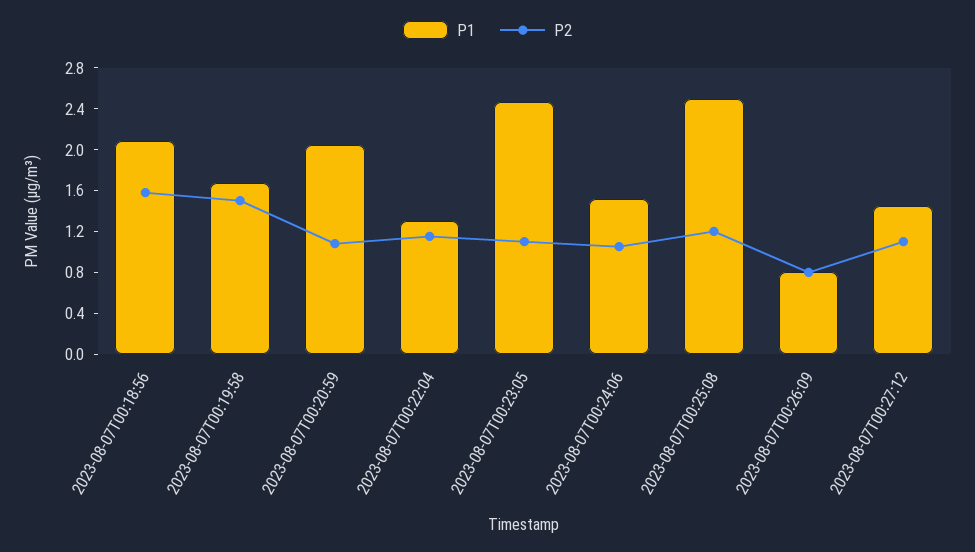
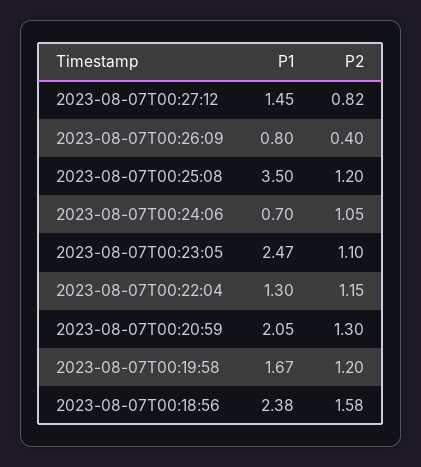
  {
    "P1": {
-     "2023-08-07T00:18:56": 2.1,
+     "2023-08-07T00:18:56": 2.38,
      "2023-08-07T00:19:58": 1.67,
      "2023-08-07T00:20:59": 2.05,
      "2023-08-07T00:22:04": 1.3,
      "2023-08-07T00:23:05": 2.47,
-     "2023-08-07T00:24:06": 1.5,
+     "2023-08-07T00:24:06": 0.7,
-     "2023-08-07T00:25:08": 2.5,
+     "2023-08-07T00:25:08": 3.5,
      "2023-08-07T00:26:09": 0.8,
      "2023-08-07T00:27:12": 1.45
    },
    "P2": {
      "2023-08-07T00:18:56": 1.58,
-     "2023-08-07T00:19:58": 1.5,
+     "2023-08-07T00:19:58": 1.2,
-     "2023-08-07T00:20:59": 1.1,
+     "2023-08-07T00:20:59": 1.3,
      "2023-08-07T00:22:04": 1.15,
      "2023-08-07T00:23:05": 1.1,
      "2023-08-07T00:24:06": 1.05,
      "2023-08-07T00:25:08": 1.2,
-     "2023-08-07T00:26:09": 0.8,
+     "2023-08-07T00:26:09": 0.4,
-     "2023-08-07T00:27:12": 1.1
+     "2023-08-07T00:27:12": 0.82
    }
  }

